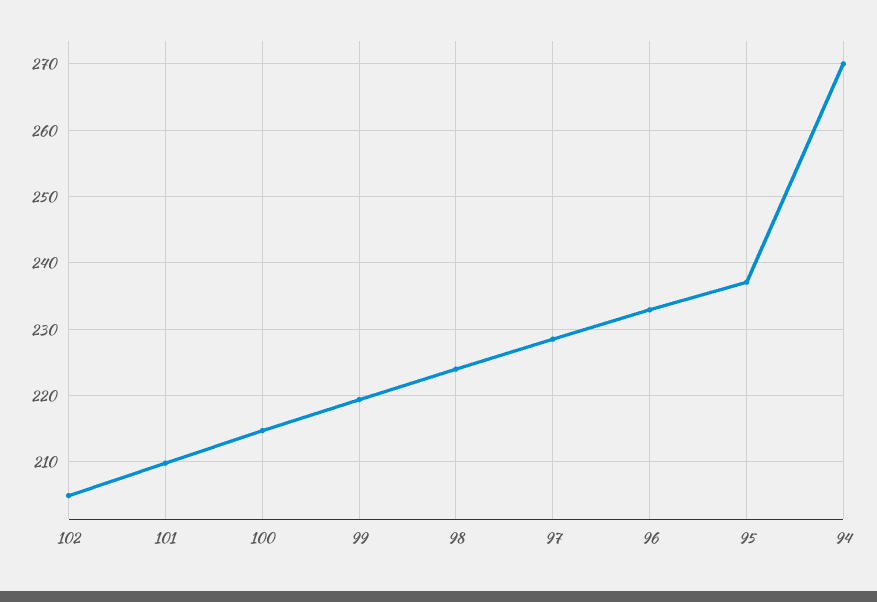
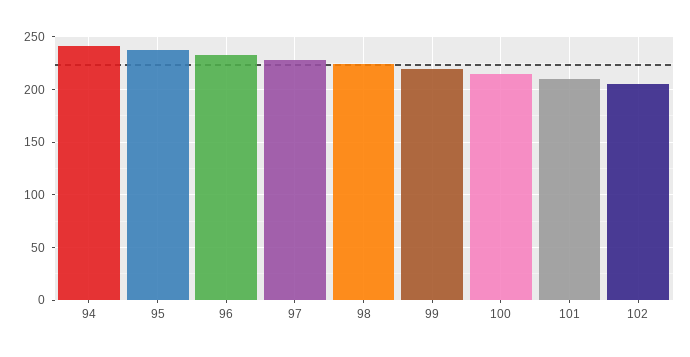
  {
    "102": 205,
    "101": 210,
    "100": 215,
    "99": 219,
    "98": 224,
    "97": 229,
    "96": 233,
    "95": 237,
-   "94": 270
+   "94": 240
  }

